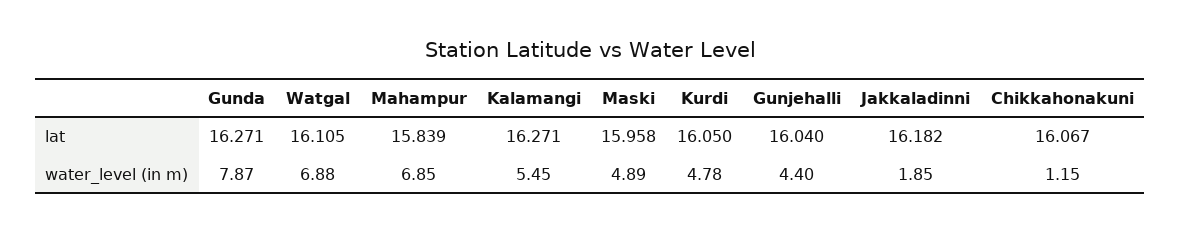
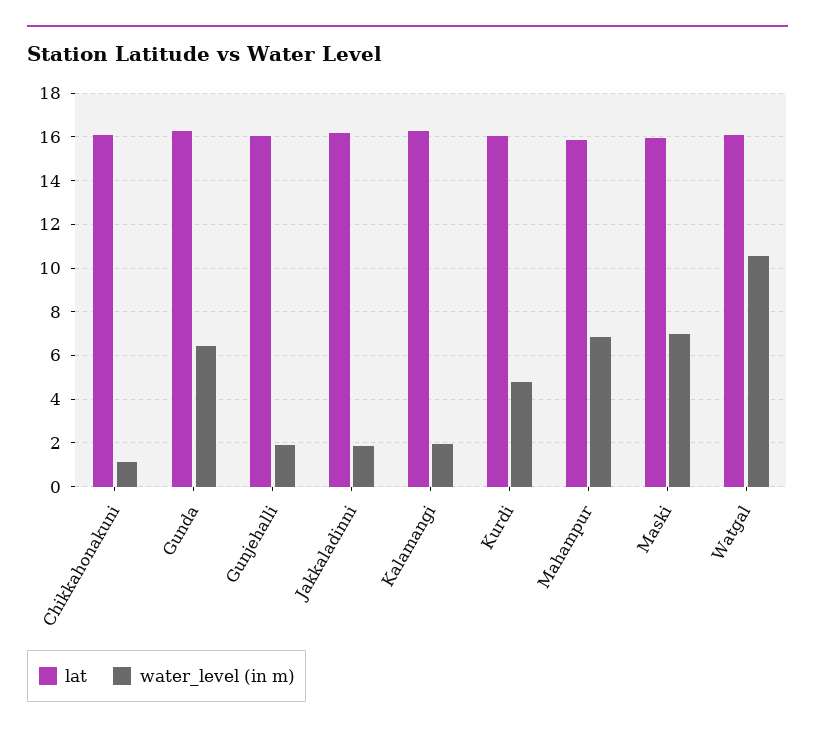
  {
    "lat": {
      "Gunda": 16.271,
      "Watgal": 16.105,
      "Mahampur": 15.839,
      "Kalamangi": 16.271,
      "Maski": 15.958,
      "Kurdi": 16.05,
      "Gunjehalli": 16.04,
      "Jakkaladinni": 16.182,
      "Chikkahonakuni": 16.067
    },
    "water_level (in m)": {
-     "Gunda": 7.87,
+     "Gunda": 6.5,
-     "Watgal": 6.88,
+     "Watgal": 10.5,
      "Mahampur": 6.85,
-     "Kalamangi": 5.45,
+     "Kalamangi": 2,
-     "Maski": 4.89,
+     "Maski": 7,
      "Kurdi": 4.78,
-     "Gunjehalli": 4.4,
+     "Gunjehalli": 2,
      "Jakkaladinni": 1.85,
      "Chikkahonakuni": 1.15
    }
  }

